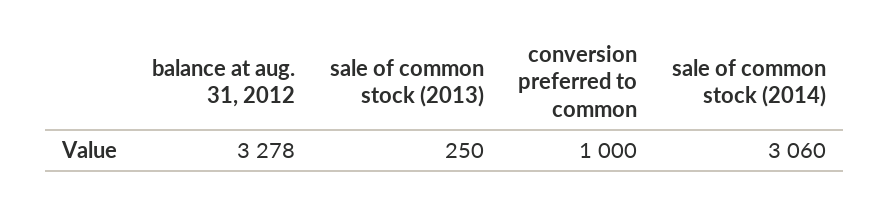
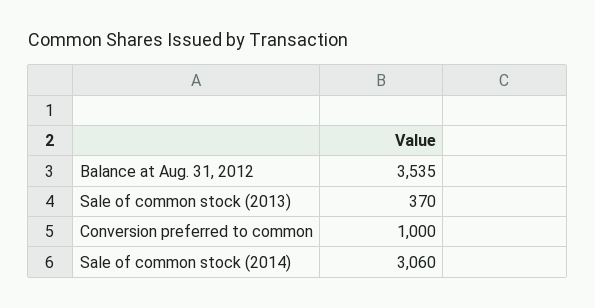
  {
-   "balance at aug. 31, 2012": 3278,
+   "balance at aug. 31, 2012": 3535,
-   "sale of common stock (2013)": 250,
+   "sale of common stock (2013)": 370,
    "conversion preferred to common": 1000,
    "sale of common stock (2014)": 3060
  }

